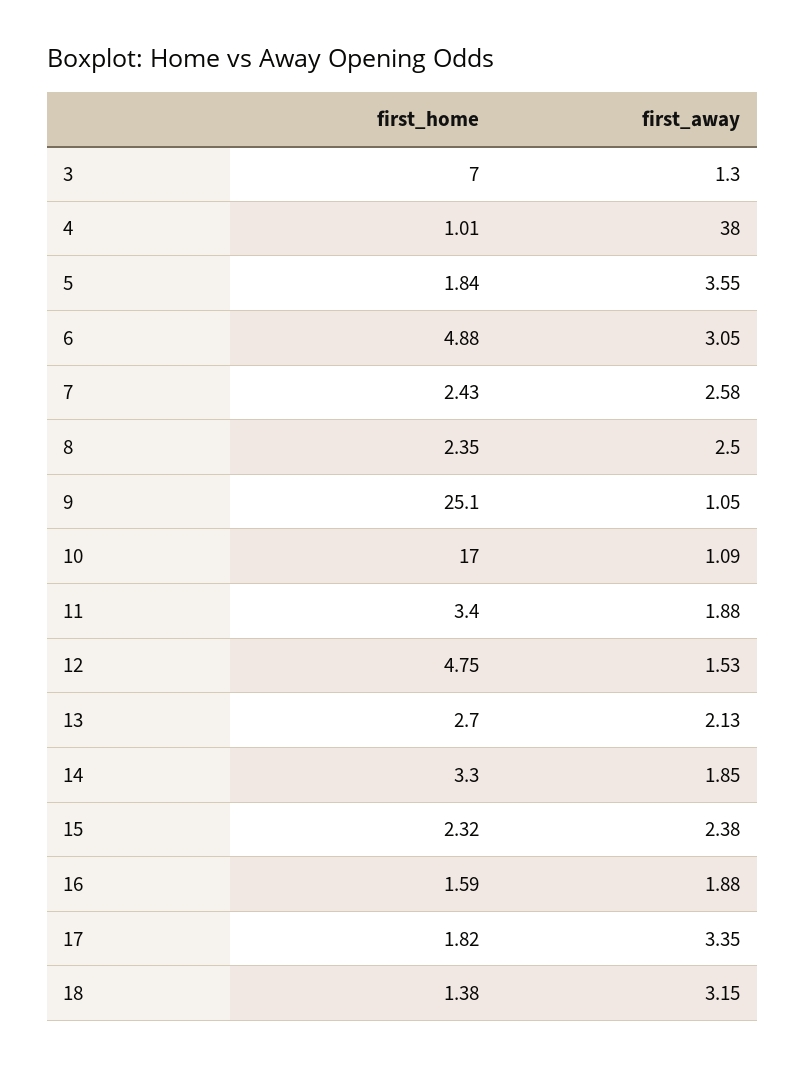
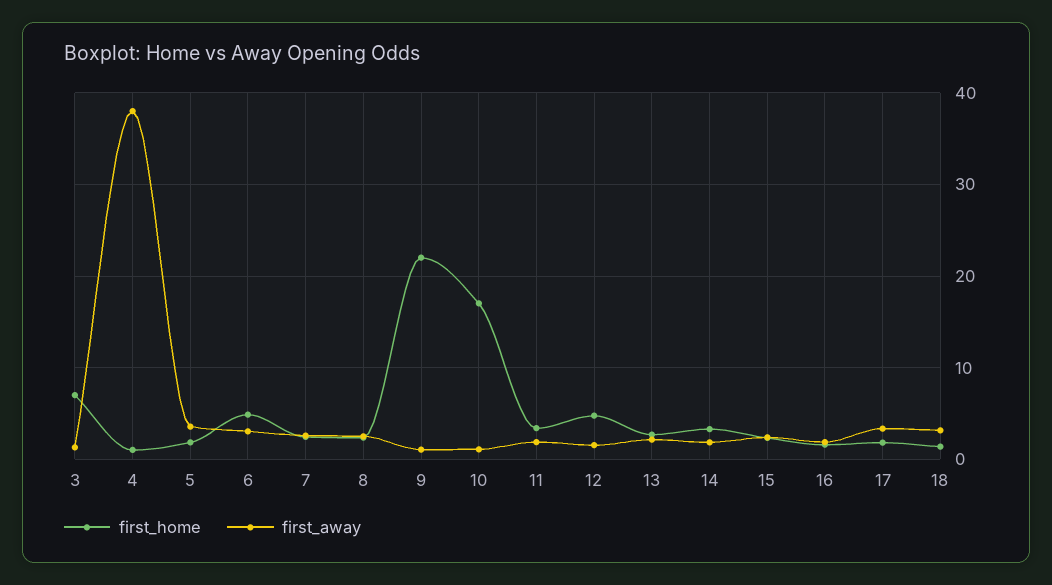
  {
    "first_home": {
      "3": 7,
      "4": 1.01,
      "5": 1.84,
      "6": 4.88,
      "7": 2.43,
      "8": 2.35,
-     "9": 25.1,
+     "9": 22,
      "10": 17,
      "11": 3.4,
      "12": 4.75,
      "13": 2.7,
      "14": 3.3,
      "15": 2.32,
      "16": 1.59,
      "17": 1.82,
      "18": 1.38
    },
    "first_away": {
      "3": 1.3,
      "4": 38,
      "5": 3.55,
      "6": 3.05,
      "7": 2.58,
      "8": 2.5,
      "9": 1.05,
      "10": 1.09,
      "11": 1.88,
      "12": 1.53,
      "13": 2.13,
      "14": 1.85,
      "15": 2.38,
      "16": 1.88,
      "17": 3.35,
      "18": 3.15
    }
  }

